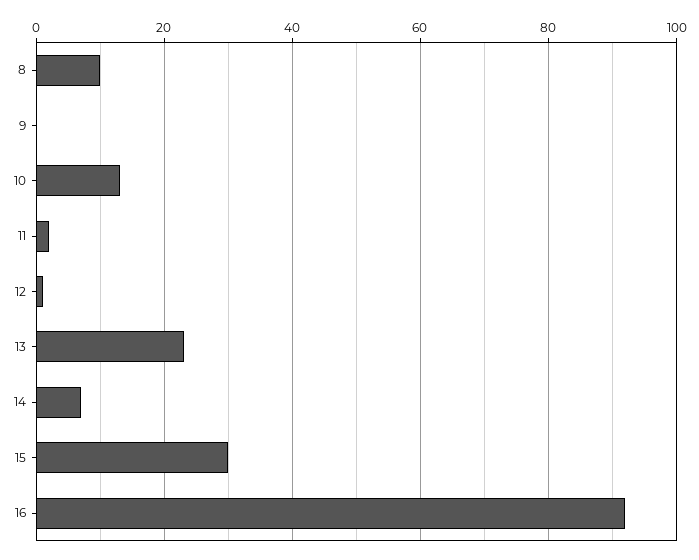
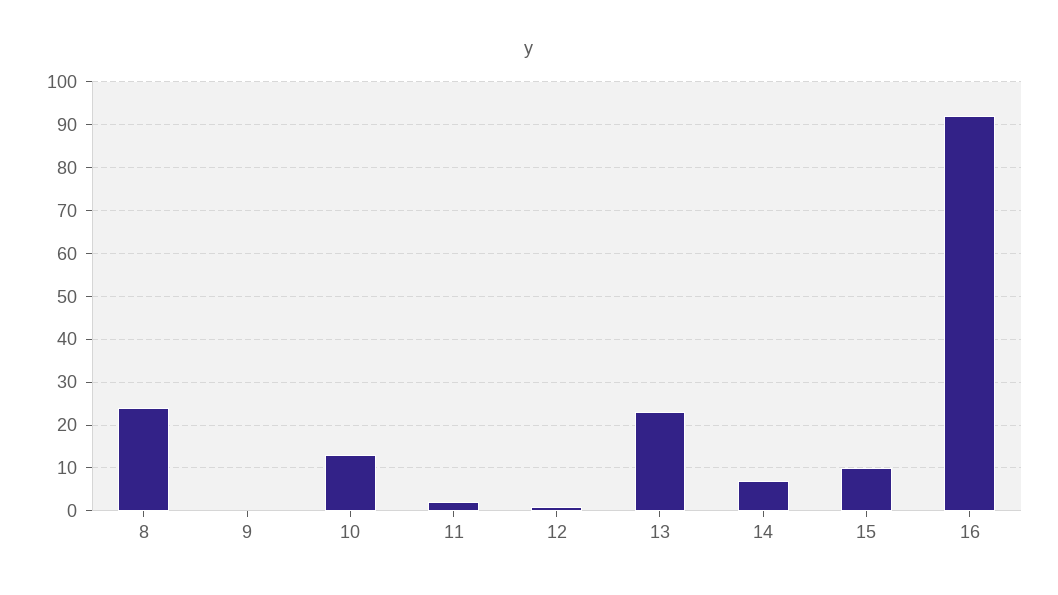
  {
-   "8": 10,
+   "8": 25,
    "9": 0,
    "10": 15,
    "11": 0,
    "12": 0,
    "13": 25,
    "14": 5,
-   "15": 30,
+   "15": 10,
    "16": 90
  }

